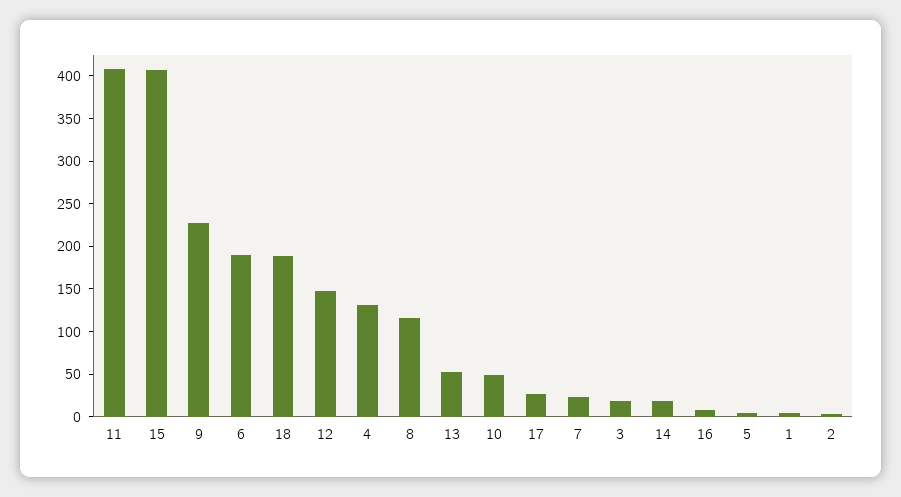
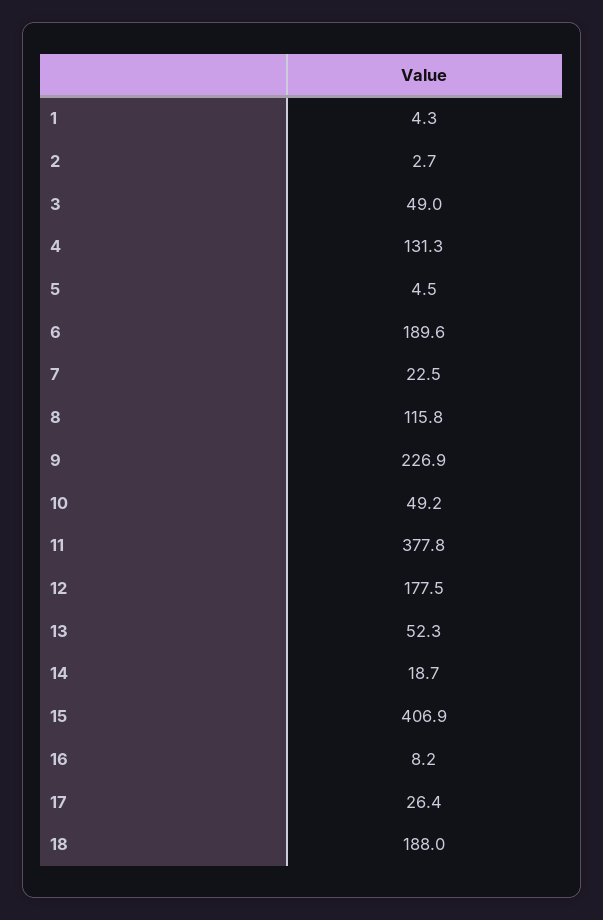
  {
-   "11": 410,
+   "11": 377.8,
    "15": 406.9,
    "9": 226.9,
    "6": 189.6,
    "18": 188,
-   "12": 150,
+   "12": 177.5,
    "4": 131.3,
    "8": 115.8,
    "13": 52.3,
    "10": 49.2,
    "17": 26.4,
    "7": 22.5,
-   "3": 20,
+   "3": 49,
    "14": 18.7,
    "16": 8.2,
    "5": 4.5,
    "1": 4.3,
    "2": 2.7
  }

